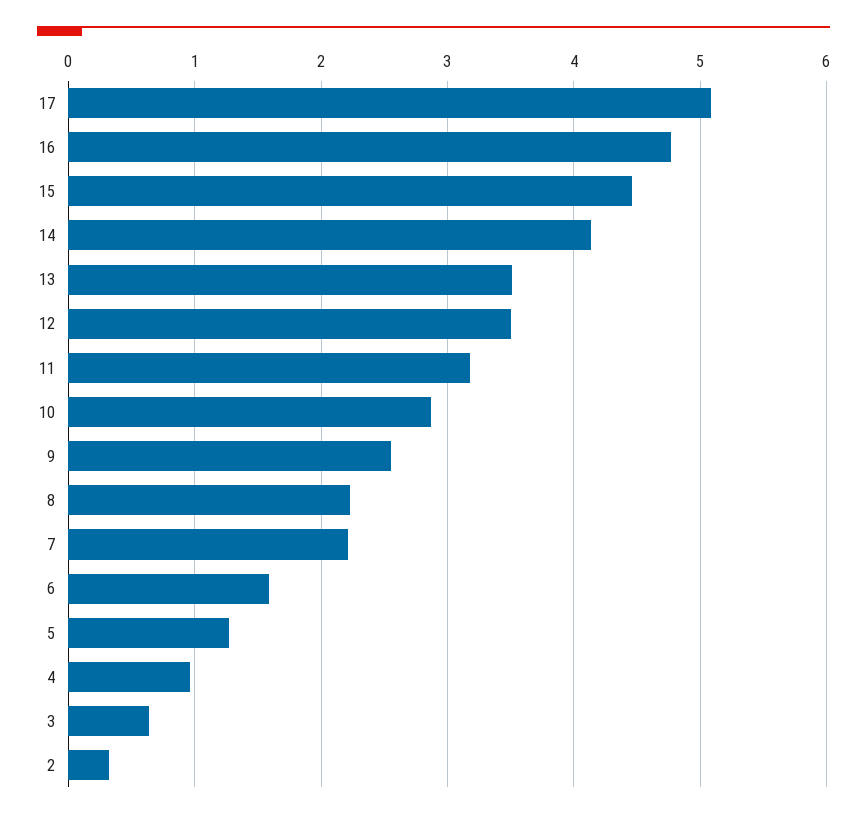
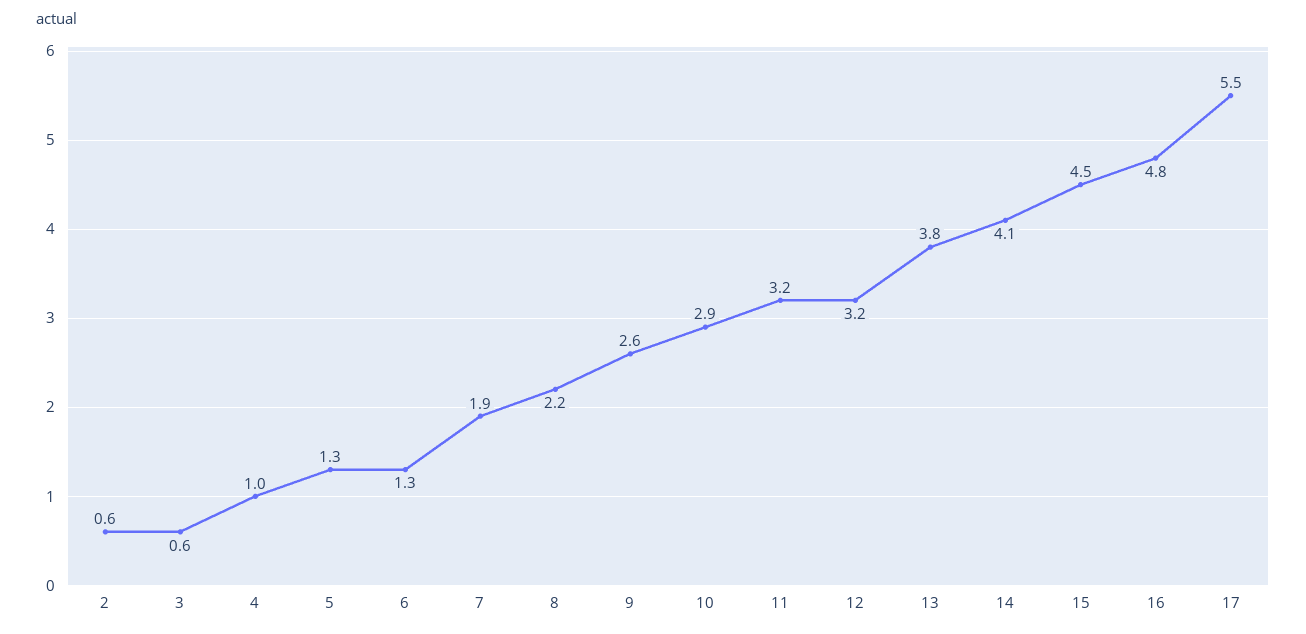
  {
-   "17": 5.1,
+   "17": 5.5,
    "16": 4.8,
    "15": 4.5,
    "14": 4.1,
-   "13": 3.5,
+   "13": 3.8,
-   "12": 3.5,
+   "12": 3.2,
    "11": 3.2,
    "10": 2.9,
    "9": 2.6,
    "8": 2.2,
-   "7": 2.2,
+   "7": 1.9,
-   "6": 1.6,
+   "6": 1.3,
    "5": 1.3,
    "4": 1,
    "3": 0.6,
-   "2": 0.3
+   "2": 0.6
  }

